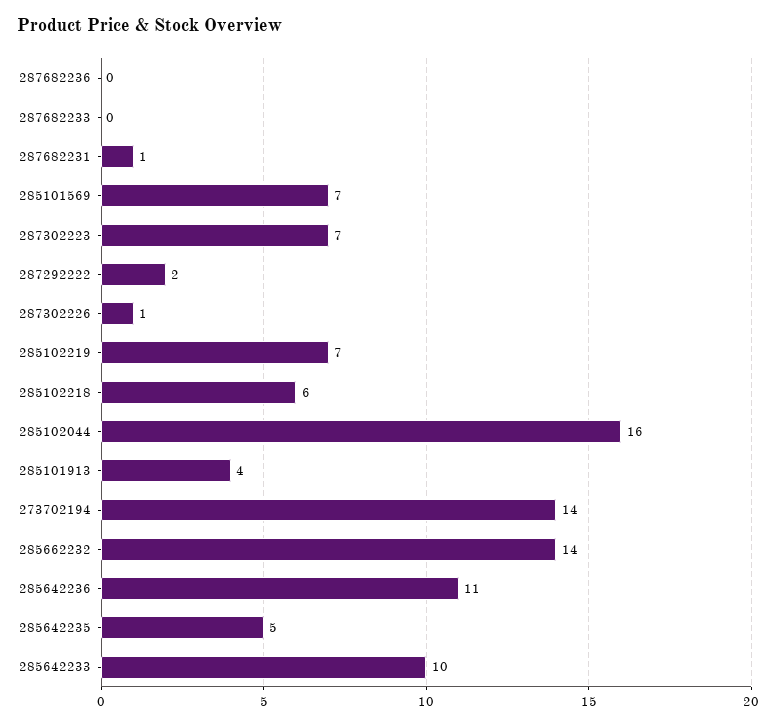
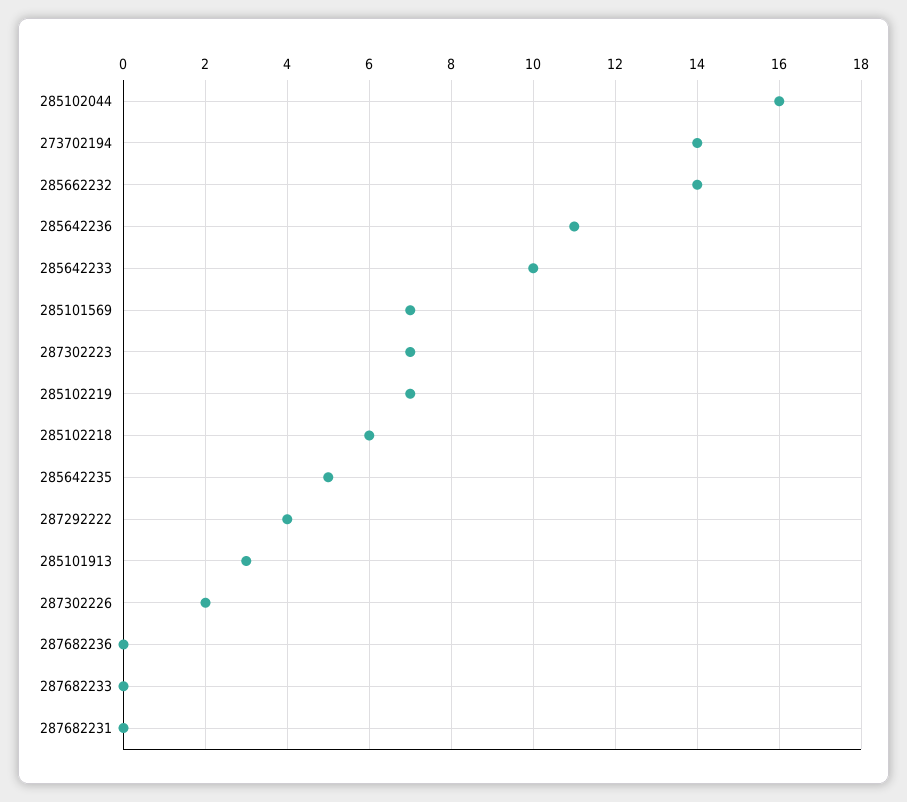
  {
    "287682236": 0,
    "287682233": 0,
-   "287682231": 1,
+   "287682231": 0,
    "285101569": 7,
    "287302223": 7,
-   "287292222": 2,
+   "287292222": 4,
-   "287302226": 1,
+   "287302226": 2,
    "285102219": 7,
    "285102218": 6,
    "285102044": 16,
-   "285101913": 4,
+   "285101913": 3,
    "273702194": 14,
    "285662232": 14,
    "285642236": 11,
    "285642235": 5,
    "285642233": 10
  }

